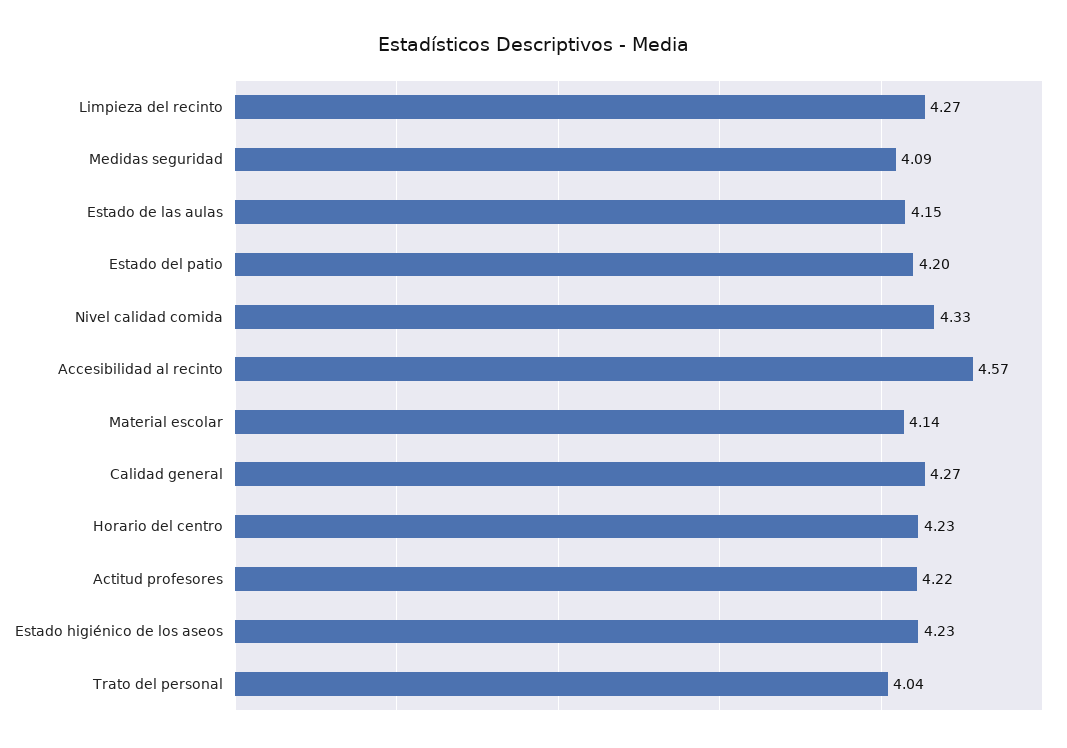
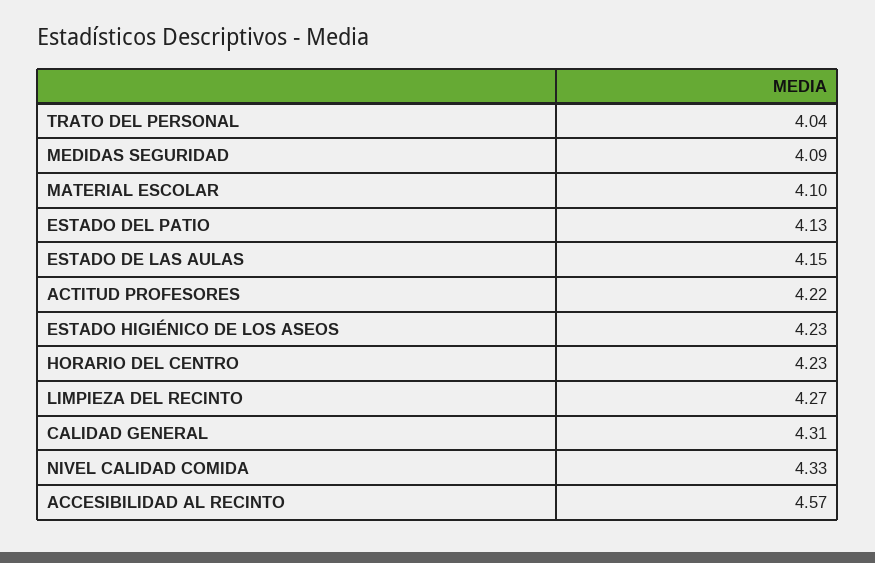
  {
    "Limpieza del recinto": 4.27,
    "Medidas seguridad": 4.09,
    "Estado de las aulas": 4.15,
-   "Estado del patio": 4.2,
+   "Estado del patio": 4.13,
    "Nivel calidad comida": 4.33,
    "Accesibilidad al recinto": 4.57,
-   "Material escolar": 4.14,
+   "Material escolar": 4.1,
-   "Calidad general": 4.27,
+   "Calidad general": 4.31,
    "Horario del centro": 4.23,
    "Actitud profesores": 4.22,
    "Estado higiénico de los aseos": 4.23,
    "Trato del personal": 4.04
  }

